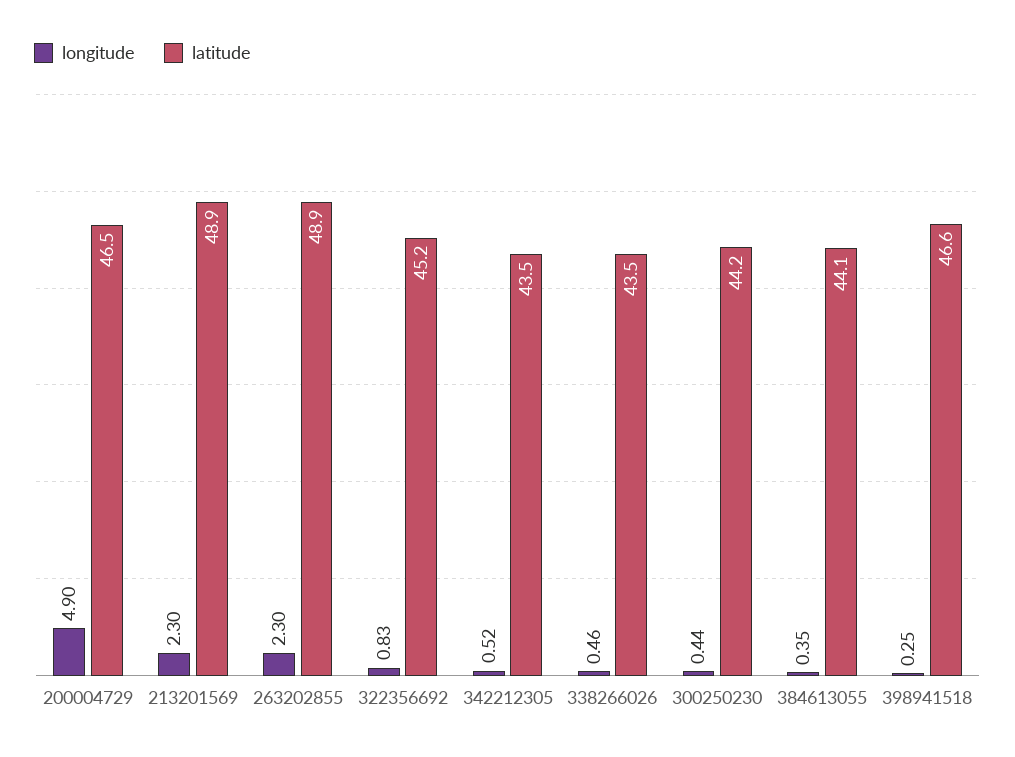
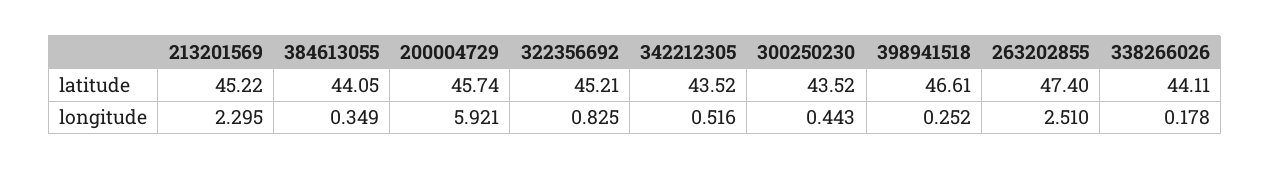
  {
    "longitude": {
-     "200004729": 4.9,
+     "200004729": 5.921,
      "213201569": 2.295,
-     "263202855": 2.3,
+     "263202855": 2.51,
      "322356692": 0.825,
      "342212305": 0.516,
-     "338266026": 0.46,
+     "338266026": 0.178,
      "300250230": 0.443,
      "384613055": 0.349,
      "398941518": 0.252
    },
    "latitude": {
-     "200004729": 46.5,
+     "200004729": 45.74,
-     "213201569": 48.9,
+     "213201569": 45.22,
-     "263202855": 48.9,
+     "263202855": 47.4,
      "322356692": 45.21,
      "342212305": 43.52,
-     "338266026": 43.5,
+     "338266026": 44.11,
-     "300250230": 44.2,
+     "300250230": 43.52,
      "384613055": 44.05,
      "398941518": 46.61
    }
  }

